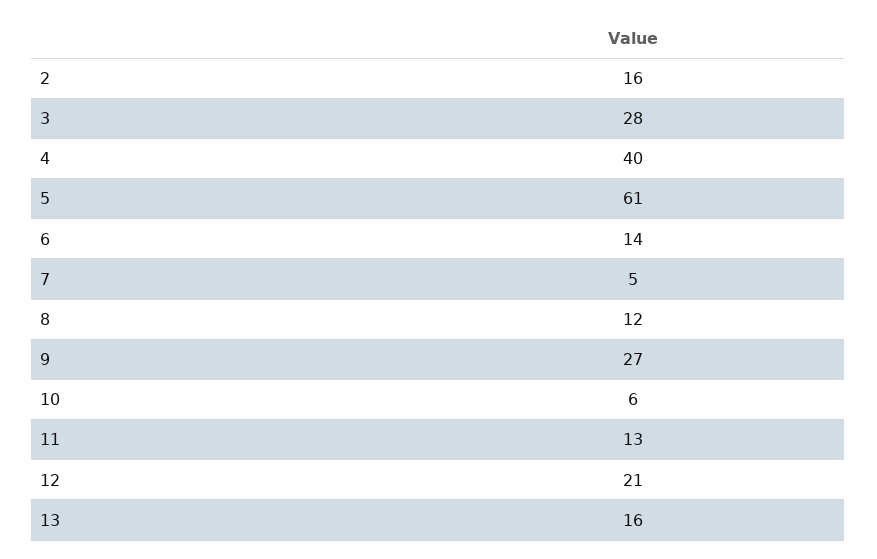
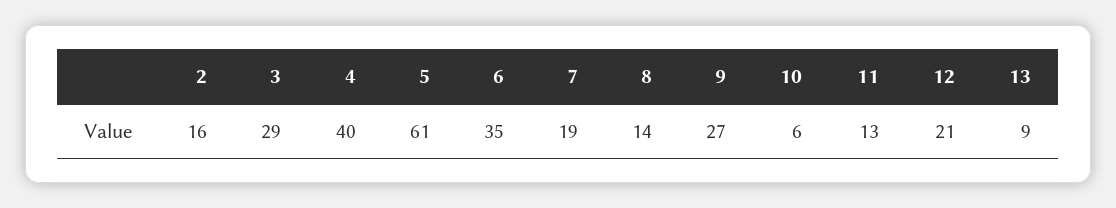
  {
    "2": 16,
-   "3": 28,
+   "3": 29,
    "4": 40,
    "5": 61,
-   "6": 14,
+   "6": 35,
-   "7": 5,
+   "7": 19,
-   "8": 12,
+   "8": 14,
    "9": 27,
    "10": 6,
    "11": 13,
    "12": 21,
-   "13": 16
+   "13": 9
  }

